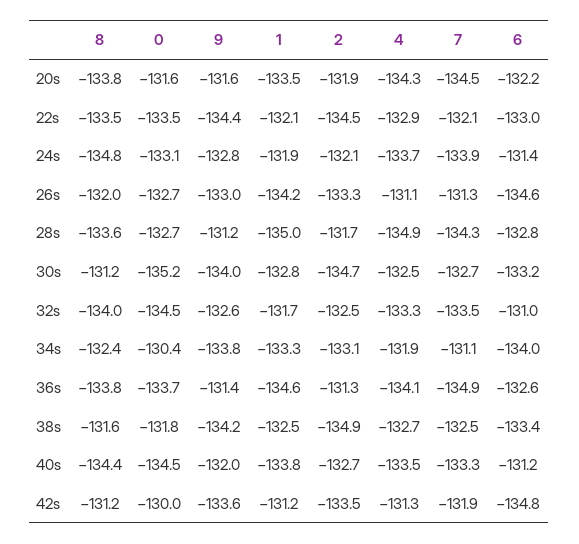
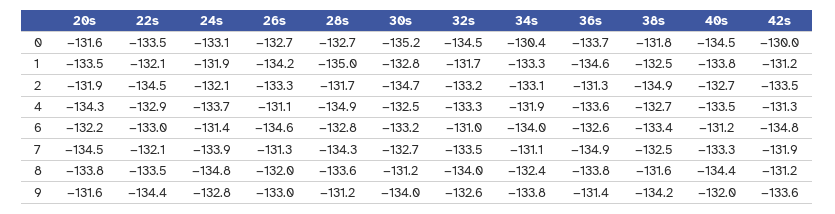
  {
    "8": {
      "20s": -133.8,
      "22s": -133.5,
      "24s": -134.8,
      "26s": -132,
      "28s": -133.6,
      "30s": -131.2,
      "32s": -134,
      "34s": -132.4,
      "36s": -133.8,
      "38s": -131.6,
      "40s": -134.4,
      "42s": -131.2
    },
    "0": {
      "20s": -131.6,
      "22s": -133.5,
      "24s": -133.1,
      "26s": -132.7,
      "28s": -132.7,
      "30s": -135.2,
      "32s": -134.5,
      "34s": -130.4,
      "36s": -133.7,
      "38s": -131.8,
      "40s": -134.5,
      "42s": -130
    },
    "9": {
      "20s": -131.6,
      "22s": -134.4,
      "24s": -132.8,
      "26s": -133,
      "28s": -131.2,
      "30s": -134,
      "32s": -132.6,
      "34s": -133.8,
      "36s": -131.4,
      "38s": -134.2,
      "40s": -132,
      "42s": -133.6
    },
    "1": {
      "20s": -133.5,
      "22s": -132.1,
      "24s": -131.9,
      "26s": -134.2,
      "28s": -135,
      "30s": -132.8,
      "32s": -131.7,
      "34s": -133.3,
      "36s": -134.6,
      "38s": -132.5,
      "40s": -133.8,
      "42s": -131.2
    },
    "2": {
      "20s": -131.9,
      "22s": -134.5,
      "24s": -132.1,
      "26s": -133.3,
      "28s": -131.7,
      "30s": -134.7,
-     "32s": -132.5,
+     "32s": -133.2,
      "34s": -133.1,
      "36s": -131.3,
      "38s": -134.9,
      "40s": -132.7,
      "42s": -133.5
    },
    "4": {
      "20s": -134.3,
      "22s": -132.9,
      "24s": -133.7,
      "26s": -131.1,
      "28s": -134.9,
      "30s": -132.5,
      "32s": -133.3,
      "34s": -131.9,
-     "36s": -134.1,
+     "36s": -133.6,
      "38s": -132.7,
      "40s": -133.5,
      "42s": -131.3
    },
    "7": {
      "20s": -134.5,
      "22s": -132.1,
      "24s": -133.9,
      "26s": -131.3,
      "28s": -134.3,
      "30s": -132.7,
      "32s": -133.5,
      "34s": -131.1,
      "36s": -134.9,
      "38s": -132.5,
      "40s": -133.3,
      "42s": -131.9
    },
    "6": {
      "20s": -132.2,
      "22s": -133,
      "24s": -131.4,
      "26s": -134.6,
      "28s": -132.8,
      "30s": -133.2,
      "32s": -131,
      "34s": -134,
      "36s": -132.6,
      "38s": -133.4,
      "40s": -131.2,
      "42s": -134.8
    }
  }

